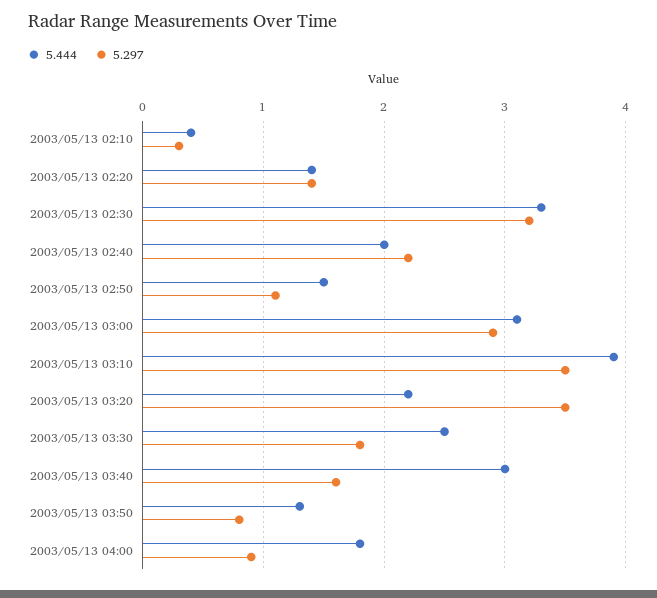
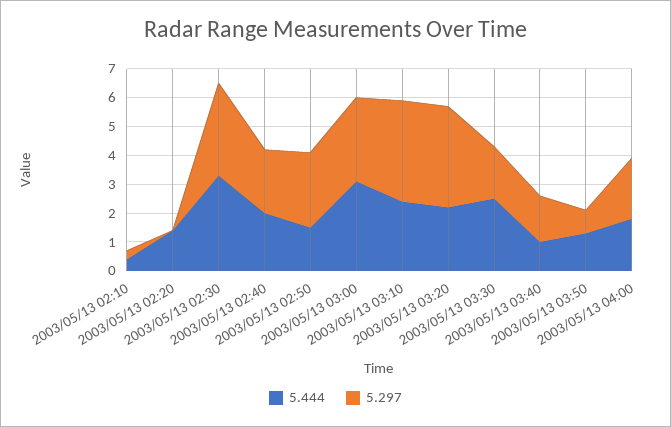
  {
    "5.444": {
      "2003/05/13 02:10": 0.4,
      "2003/05/13 02:20": 1.4,
      "2003/05/13 02:30": 3.3,
      "2003/05/13 02:40": 2,
      "2003/05/13 02:50": 1.5,
      "2003/05/13 03:00": 3.1,
-     "2003/05/13 03:10": 3.9,
+     "2003/05/13 03:10": 2.5,
      "2003/05/13 03:20": 2.2,
      "2003/05/13 03:30": 2.5,
-     "2003/05/13 03:40": 3,
+     "2003/05/13 03:40": 1,
      "2003/05/13 03:50": 1.3,
      "2003/05/13 04:00": 1.8
    },
    "5.297": {
      "2003/05/13 02:10": 0.3,
-     "2003/05/13 02:20": 1.4,
+     "2003/05/13 02:20": 0,
      "2003/05/13 02:30": 3.2,
      "2003/05/13 02:40": 2.2,
-     "2003/05/13 02:50": 1.1,
+     "2003/05/13 02:50": 2.5,
      "2003/05/13 03:00": 2.9,
      "2003/05/13 03:10": 3.5,
      "2003/05/13 03:20": 3.5,
      "2003/05/13 03:30": 1.8,
      "2003/05/13 03:40": 1.6,
      "2003/05/13 03:50": 0.8,
-     "2003/05/13 04:00": 0.9
+     "2003/05/13 04:00": 2
    }
  }

